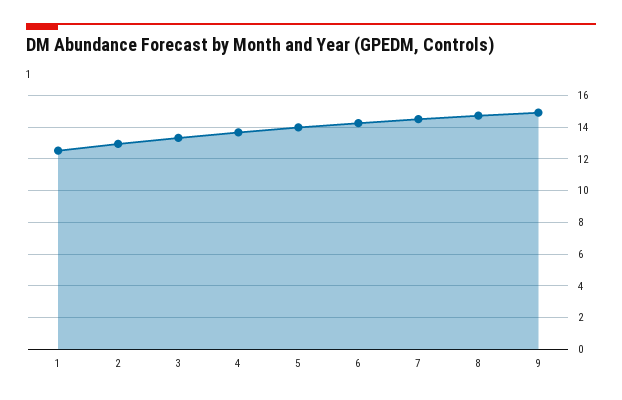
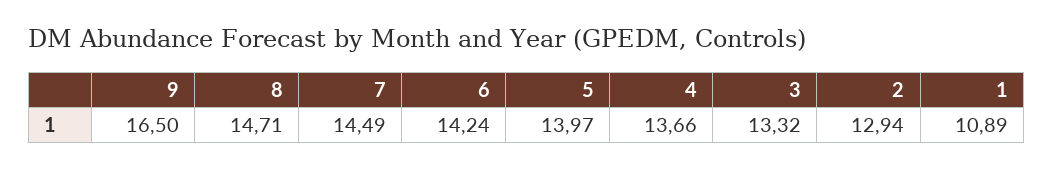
  {
-   "1": 12.5,
+   "1": 10.89,
    "2": 12.94,
    "3": 13.32,
    "4": 13.66,
    "5": 13.97,
    "6": 14.24,
    "7": 14.49,
    "8": 14.71,
-   "9": 15
+   "9": 16.5
  }

